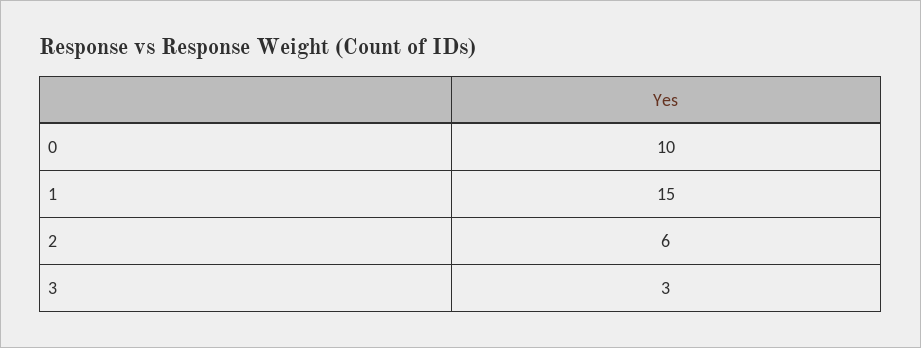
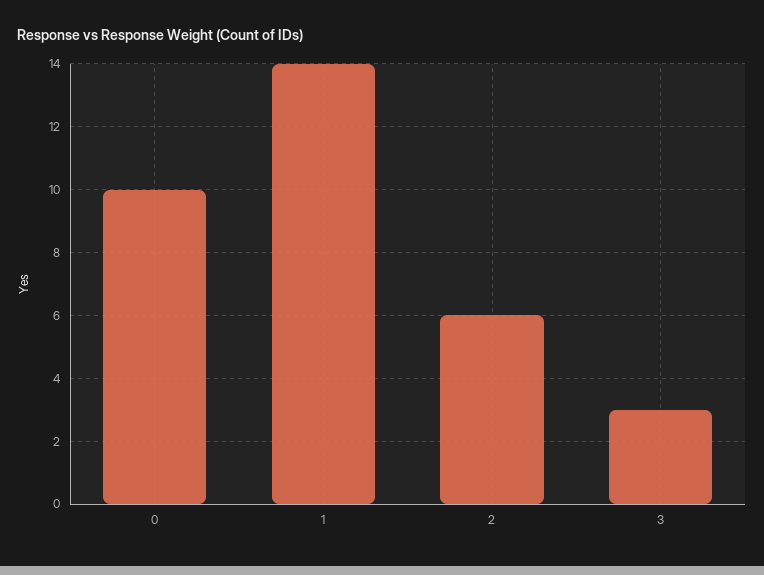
  {
    "0": 10,
-   "1": 15,
+   "1": 14,
    "2": 6,
    "3": 3
  }

